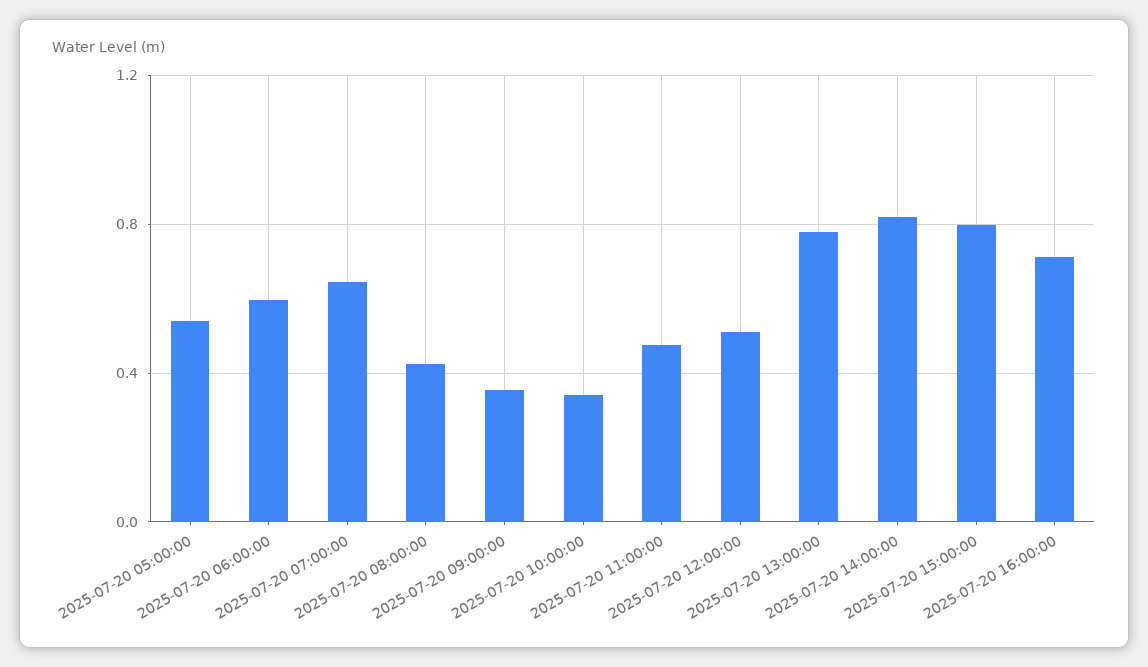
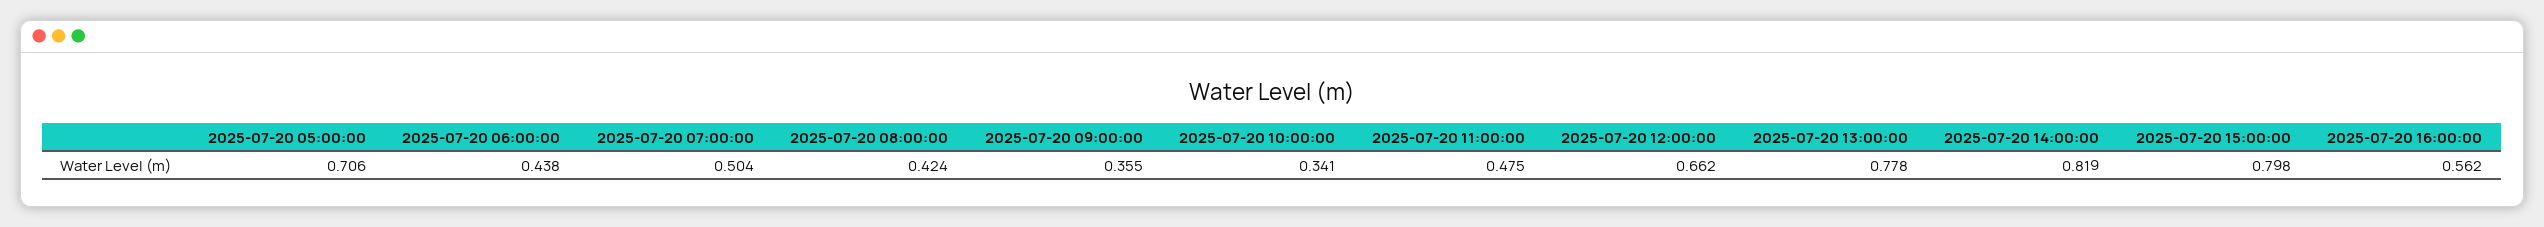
  {
-   "2025-07-20 05:00:00": 0.55,
+   "2025-07-20 05:00:00": 0.706,
-   "2025-07-20 06:00:00": 0.6,
+   "2025-07-20 06:00:00": 0.438,
-   "2025-07-20 07:00:00": 0.65,
+   "2025-07-20 07:00:00": 0.504,
    "2025-07-20 08:00:00": 0.424,
    "2025-07-20 09:00:00": 0.355,
    "2025-07-20 10:00:00": 0.341,
    "2025-07-20 11:00:00": 0.475,
-   "2025-07-20 12:00:00": 0.5,
+   "2025-07-20 12:00:00": 0.662,
    "2025-07-20 13:00:00": 0.778,
    "2025-07-20 14:00:00": 0.819,
    "2025-07-20 15:00:00": 0.798,
-   "2025-07-20 16:00:00": 0.7
+   "2025-07-20 16:00:00": 0.562
  }

